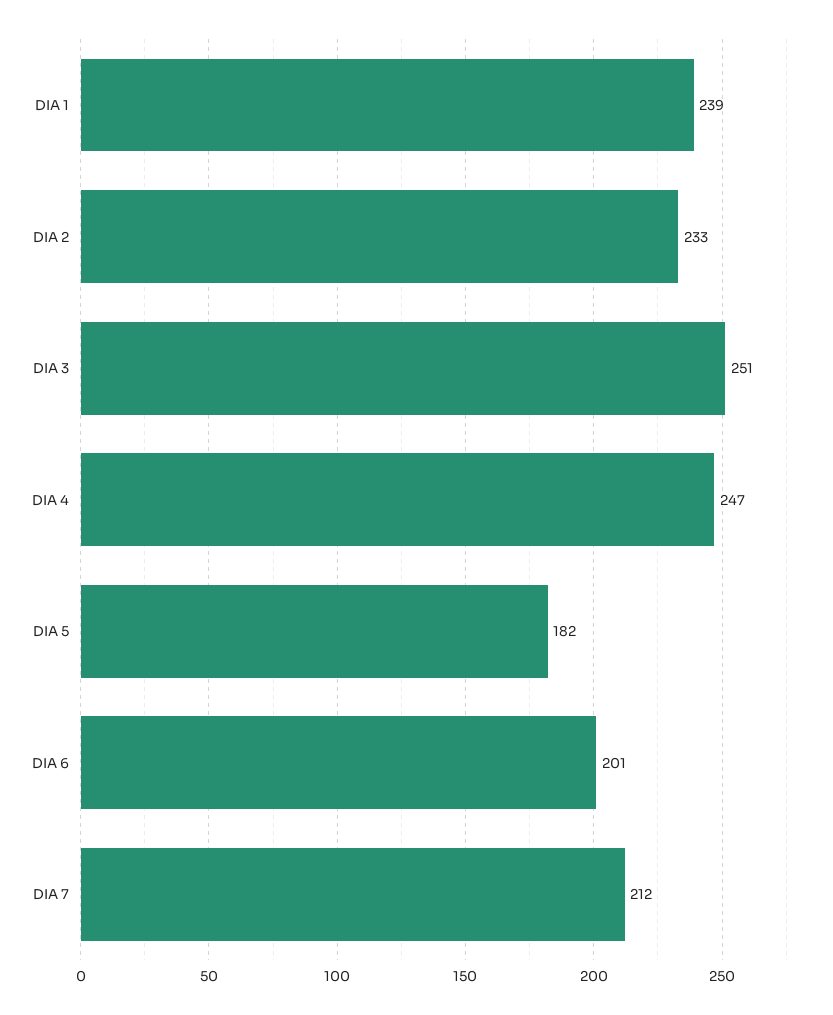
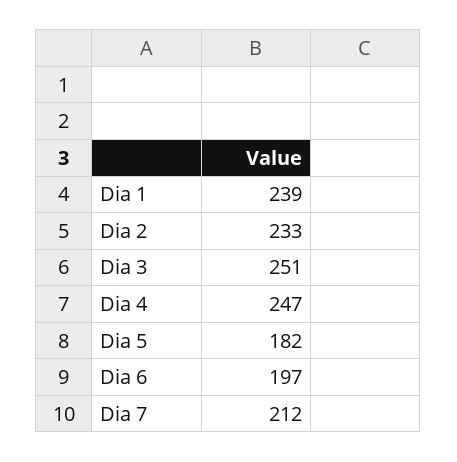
  {
    "DIA 1": 239,
    "DIA 2": 233,
    "DIA 3": 251,
    "DIA 4": 247,
    "DIA 5": 182,
-   "DIA 6": 201,
+   "DIA 6": 197,
    "DIA 7": 212
  }

